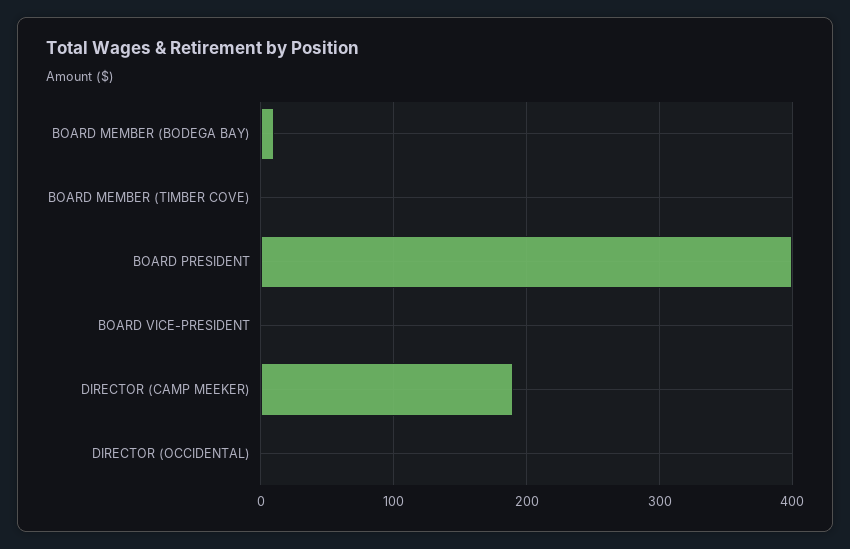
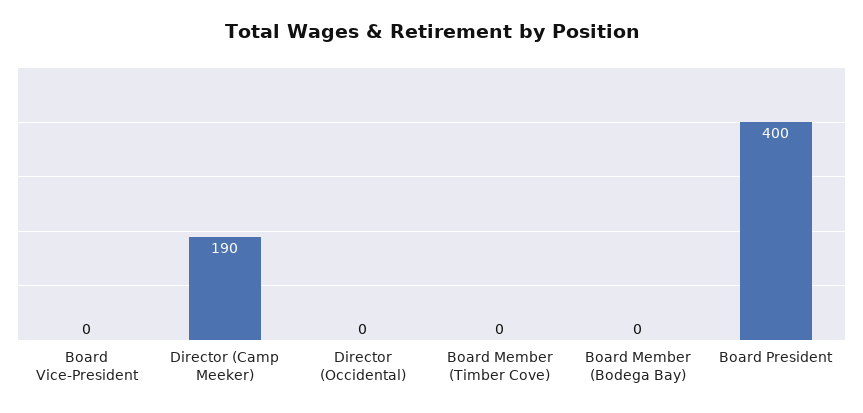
  {
-   "BOARD MEMBER (BODEGA BAY)": 10,
+   "BOARD MEMBER (BODEGA BAY)": 0,
    "BOARD MEMBER (TIMBER COVE)": 0,
    "BOARD PRESIDENT": 400,
    "BOARD VICE-PRESIDENT": 0,
    "DIRECTOR (CAMP MEEKER)": 190,
    "DIRECTOR (OCCIDENTAL)": 0
  }

